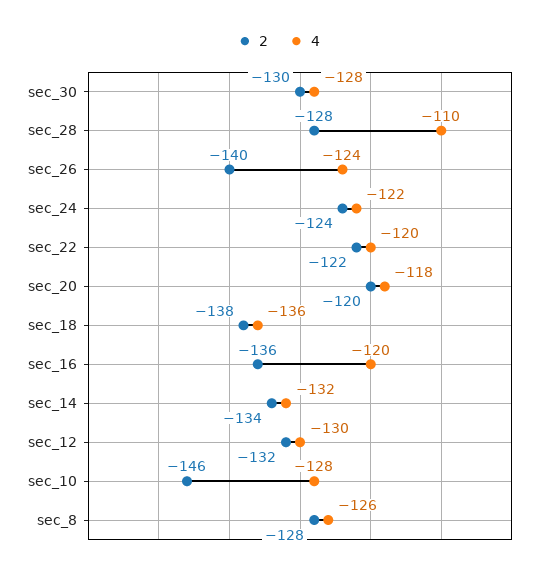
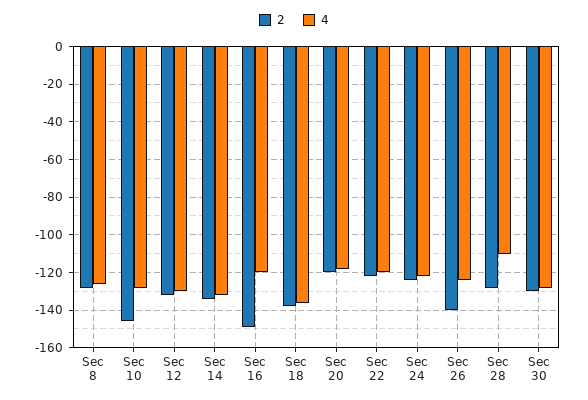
  {
    "2": {
      "sec_30": -130,
      "sec_28": -128,
      "sec_26": -140,
      "sec_24": -124,
      "sec_22": -122,
      "sec_20": -120,
      "sec_18": -138,
-     "sec_16": -136,
+     "sec_16": -150,
      "sec_14": -134,
      "sec_12": -132,
      "sec_10": -146,
      "sec_8": -128
    },
    "4": {
      "sec_30": -128,
      "sec_28": -110,
      "sec_26": -124,
      "sec_24": -122,
      "sec_22": -120,
      "sec_20": -118,
      "sec_18": -136,
      "sec_16": -120,
      "sec_14": -132,
      "sec_12": -130,
      "sec_10": -128,
      "sec_8": -126
    }
  }

